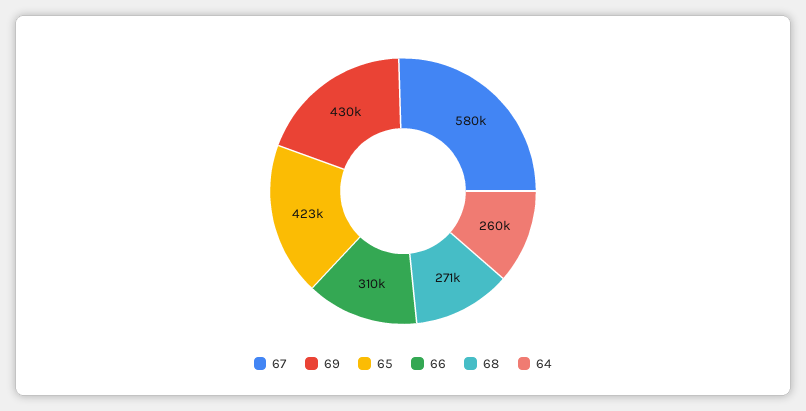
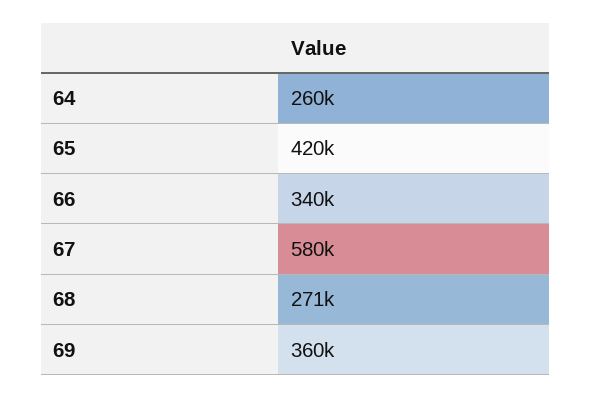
  {
    "67": 580000,
-   "69": 430000,
+   "69": 360000,
-   "65": 423000,
+   "65": 420000,
-   "66": 310000,
+   "66": 340000,
    "68": 271000,
    "64": 260000
  }

